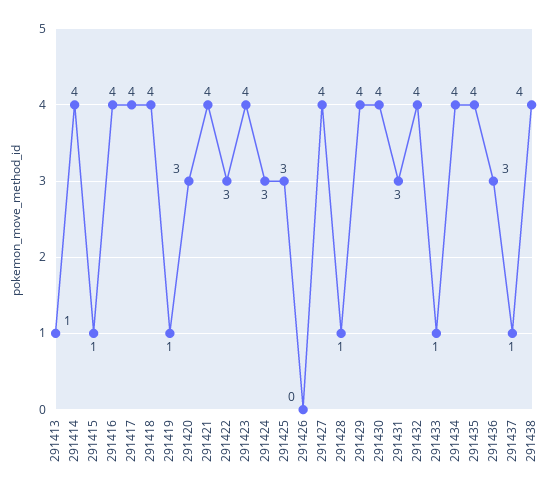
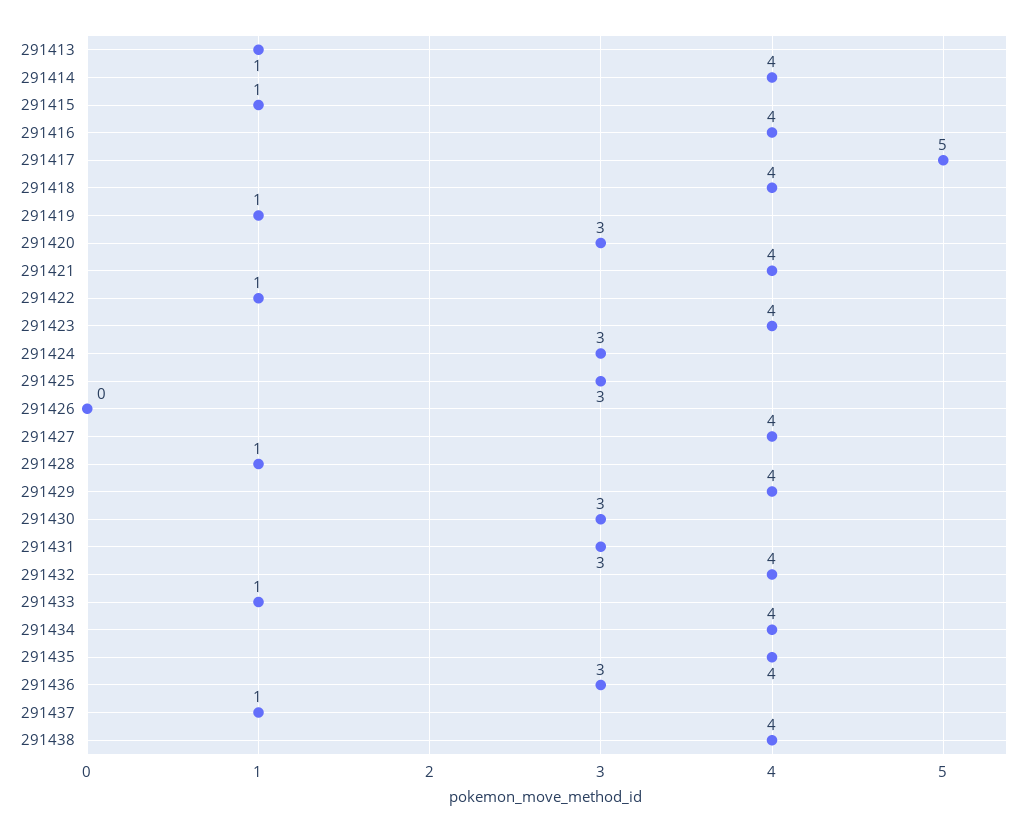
  {
    "291413": 1,
    "291414": 4,
    "291415": 1,
    "291416": 4,
-   "291417": 4,
+   "291417": 5,
    "291418": 4,
    "291419": 1,
    "291420": 3,
    "291421": 4,
-   "291422": 3,
+   "291422": 1,
    "291423": 4,
    "291424": 3,
    "291425": 3,
    "291426": 0,
    "291427": 4,
    "291428": 1,
    "291429": 4,
-   "291430": 4,
+   "291430": 3,
    "291431": 3,
    "291432": 4,
    "291433": 1,
    "291434": 4,
    "291435": 4,
    "291436": 3,
    "291437": 1,
    "291438": 4
  }

